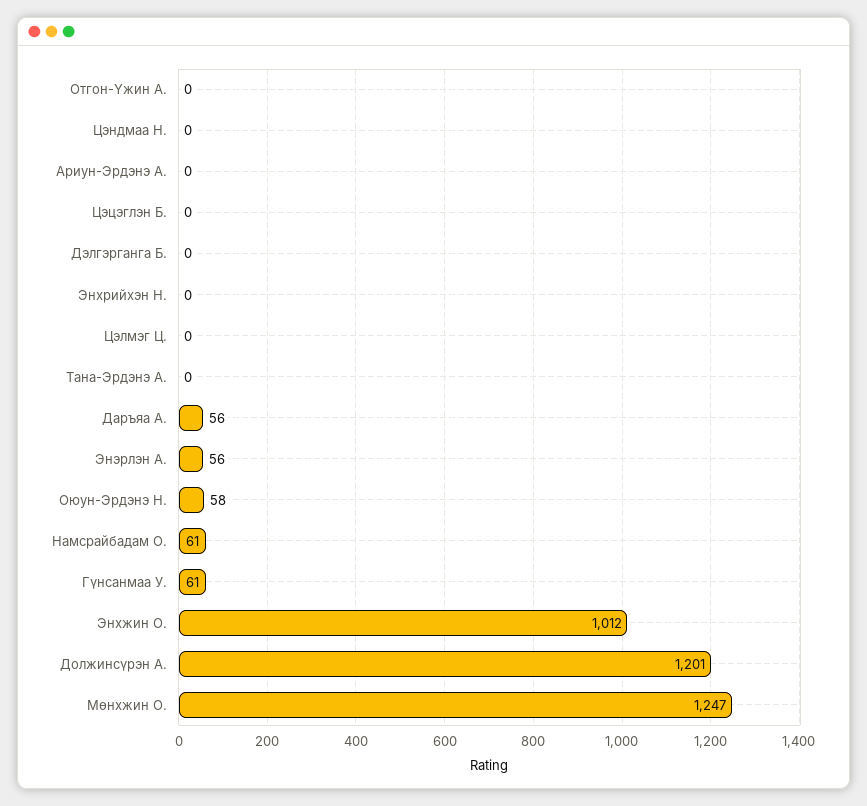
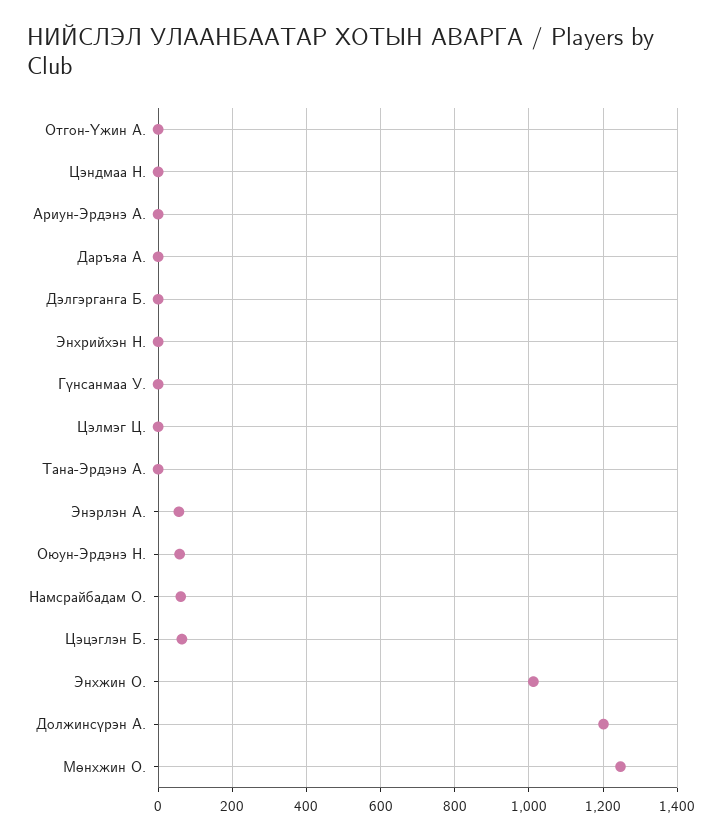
  {
    "Отгон-Үжин А.": 0,
    "Цэндмаа Н.": 0,
    "Ариун-Эрдэнэ А.": 0,
-   "Цэцэглэн Б.": 0,
+   "Цэцэглэн Б.": 60,
    "Дэлгэрганга Б.": 0,
    "Энхрийхэн Н.": 0,
    "Цэлмэг Ц.": 0,
    "Тана-Эрдэнэ А.": 0,
-   "Даръяа А.": 56,
+   "Даръяа А.": 0,
    "Энэрлэн А.": 56,
    "Оюун-Эрдэнэ Н.": 58,
    "Намсрайбадам О.": 61,
-   "Гүнсанмаа У.": 61,
+   "Гүнсанмаа У.": 0,
    "Энхжин О.": 1012,
    "Должинсүрэн А.": 1201,
    "Мөнхжин О.": 1247
  }

